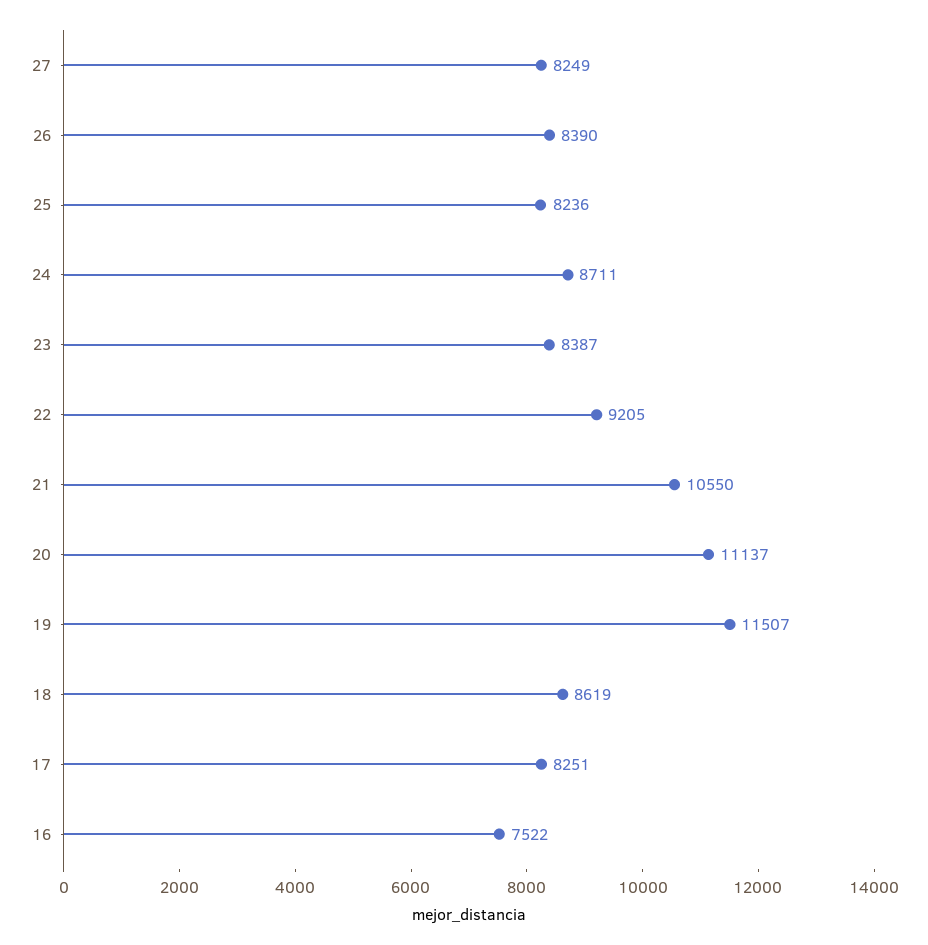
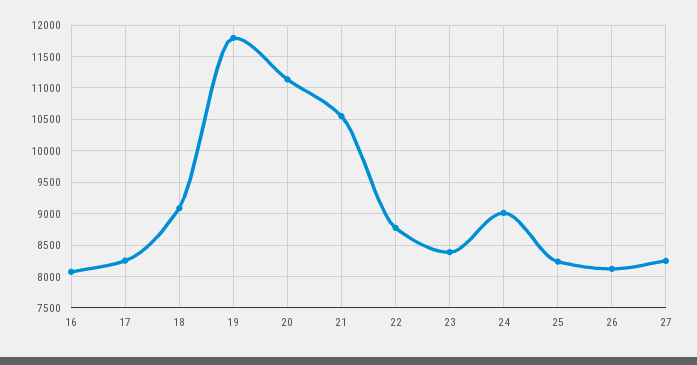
  {
    "27": 8249,
-   "26": 8390,
+   "26": 8100,
    "25": 8236,
-   "24": 8711,
+   "24": 9000,
    "23": 8387,
-   "22": 9205,
+   "22": 8800,
    "21": 10550,
    "20": 11137,
-   "19": 11507,
+   "19": 11800,
-   "18": 8619,
+   "18": 9100,
    "17": 8251,
-   "16": 7522
+   "16": 8100
  }

